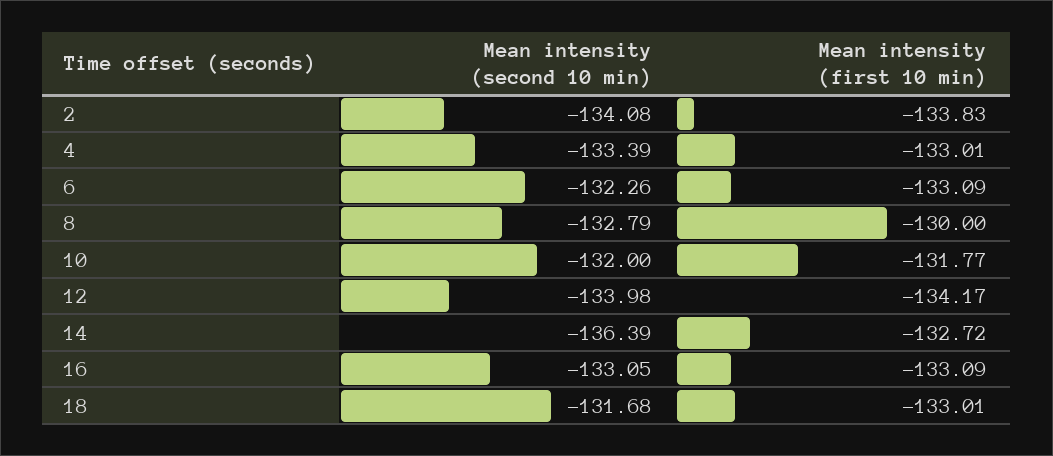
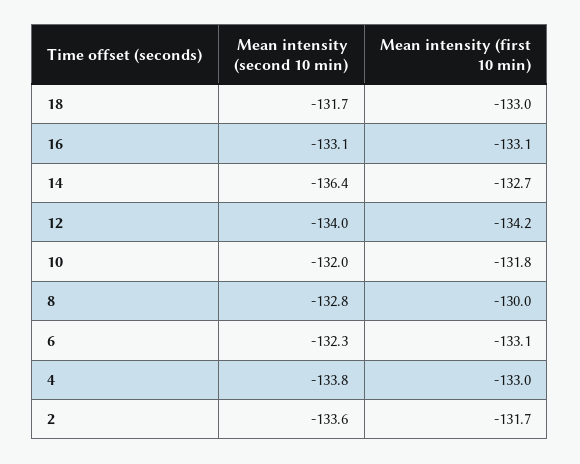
  {
    "Mean intensity (second 10 min)": {
-     "2": -134.08,
+     "2": -133.6,
-     "4": -133.39,
+     "4": -133.8,
      "6": -132.26,
      "8": -132.79,
      "10": -132,
      "12": -133.98,
      "14": -136.39,
      "16": -133.05,
      "18": -131.68
    },
    "Mean intensity (first 10 min)": {
-     "2": -133.83,
+     "2": -131.7,
      "4": -133.01,
      "6": -133.09,
      "8": -130,
      "10": -131.77,
      "12": -134.17,
      "14": -132.72,
      "16": -133.09,
      "18": -133.01
    }
  }

